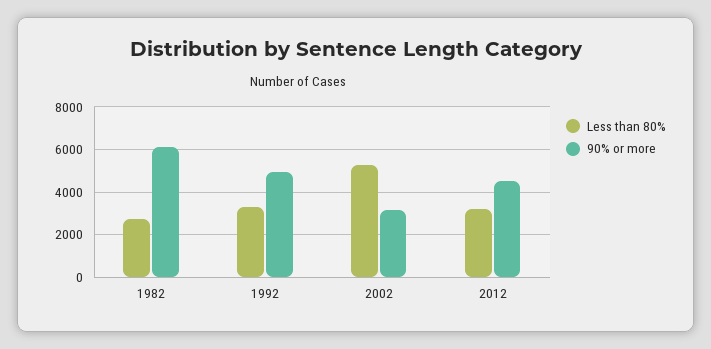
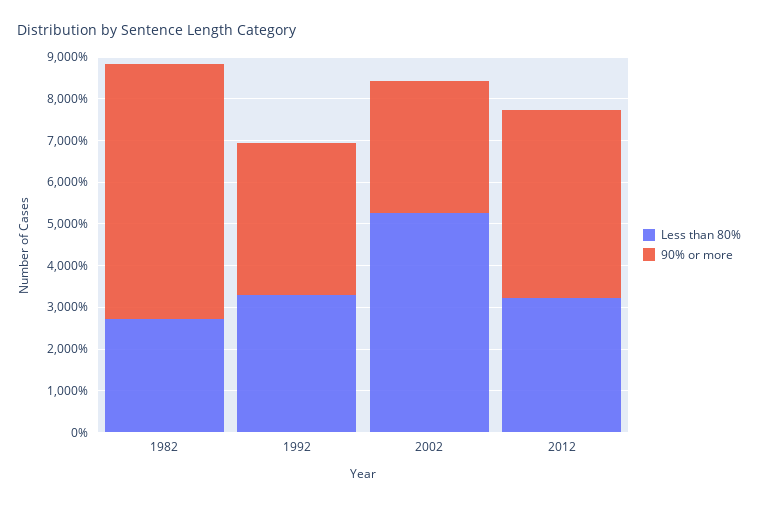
  {
    "Less than 80%": {
      "1982": 2800,
      "1992": 3200,
      "2002": 5200,
      "2012": 3200
    },
    "90% or more": {
      "1982": 6200,
-     "1992": 5000,
+     "1992": 3600,
      "2002": 3200,
      "2012": 4600
    }
  }

